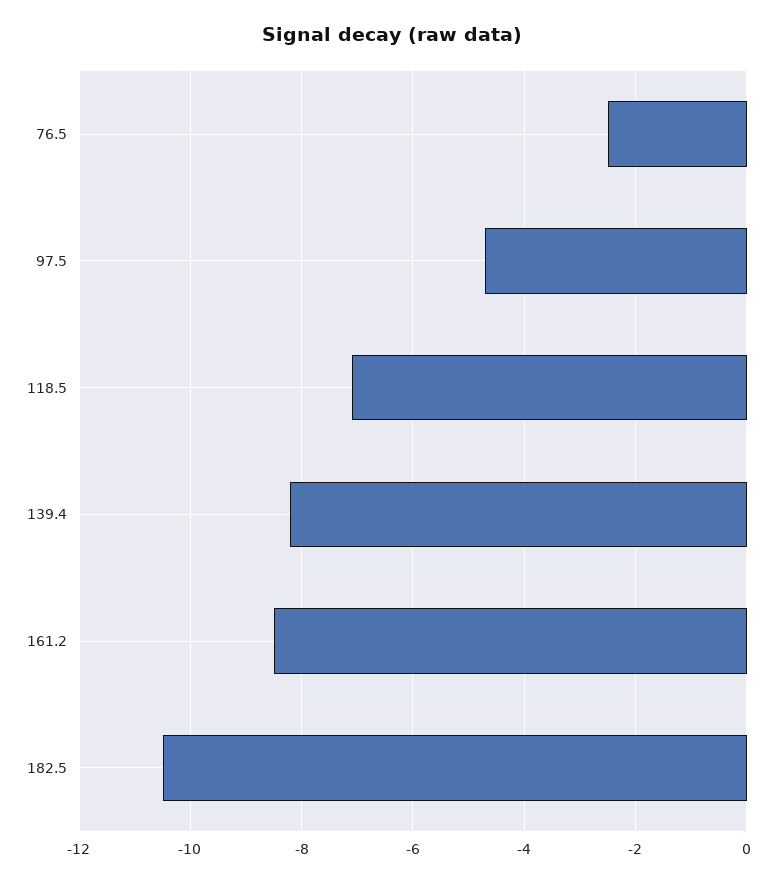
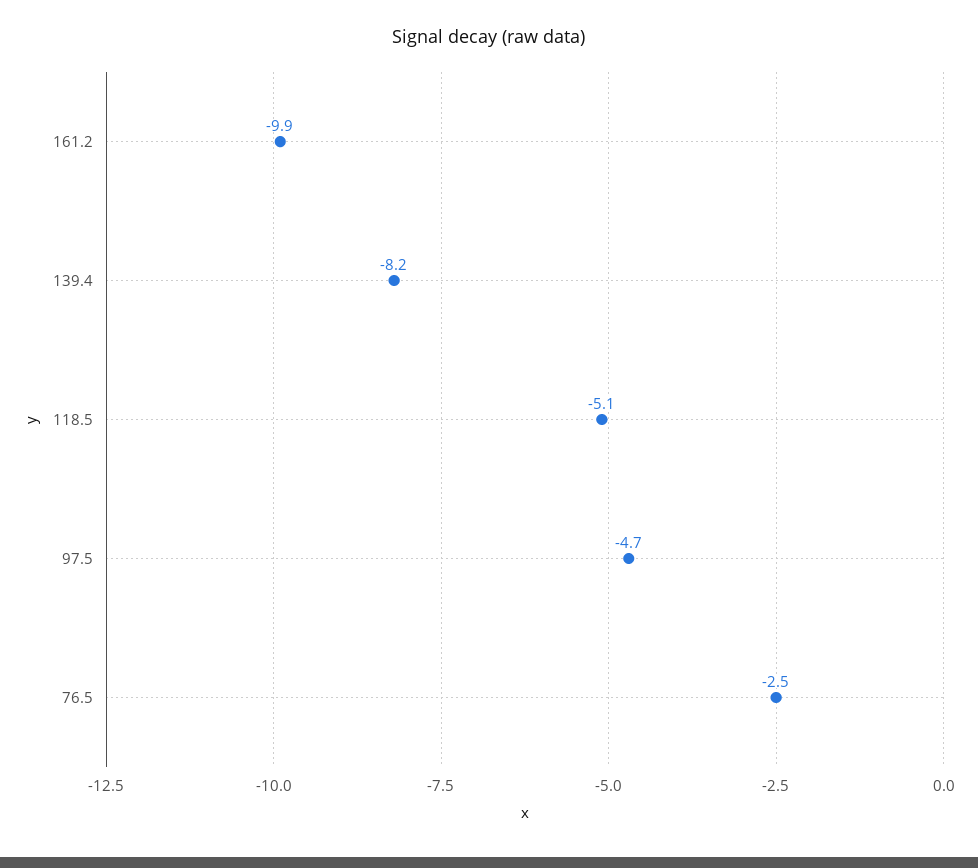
  {
    "76.5": -2.5,
    "97.5": -4.7,
-   "118.5": -7,
+   "118.5": -5.1,
    "139.4": -8.2,
-   "161.2": -8.5,
+   "161.2": -9.9
-   "182.5": -10.5
  }

